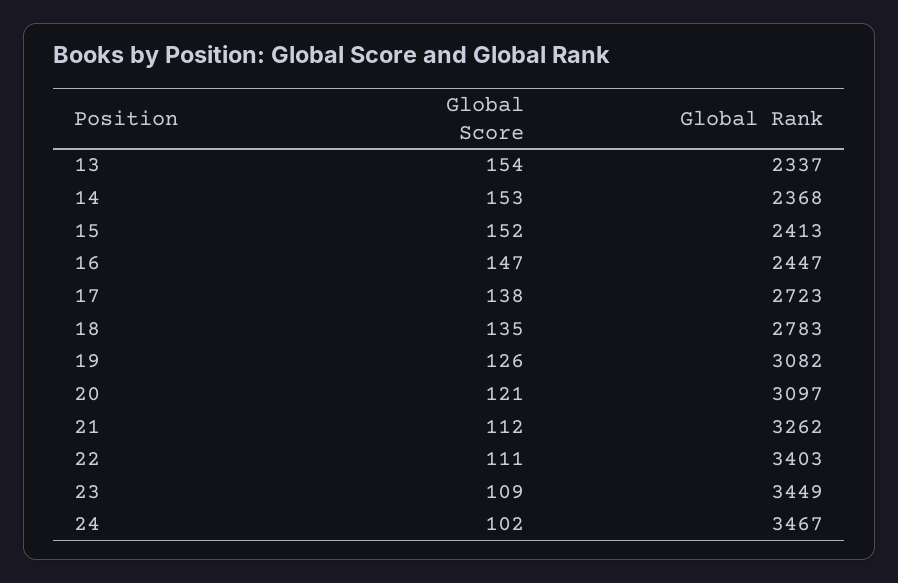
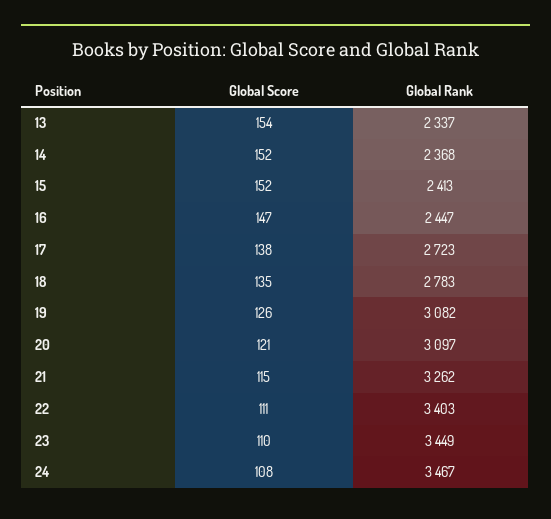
  {
    "Global Score": {
      "13": 154,
-     "14": 153,
+     "14": 152,
      "15": 152,
      "16": 147,
      "17": 138,
      "18": 135,
      "19": 126,
      "20": 121,
-     "21": 112,
+     "21": 115,
      "22": 111,
-     "23": 109,
+     "23": 110,
-     "24": 102
+     "24": 108
    },
    "Global Rank": {
      "13": 2337,
      "14": 2368,
      "15": 2413,
      "16": 2447,
      "17": 2723,
      "18": 2783,
      "19": 3082,
      "20": 3097,
      "21": 3262,
      "22": 3403,
      "23": 3449,
      "24": 3467
    }
  }

